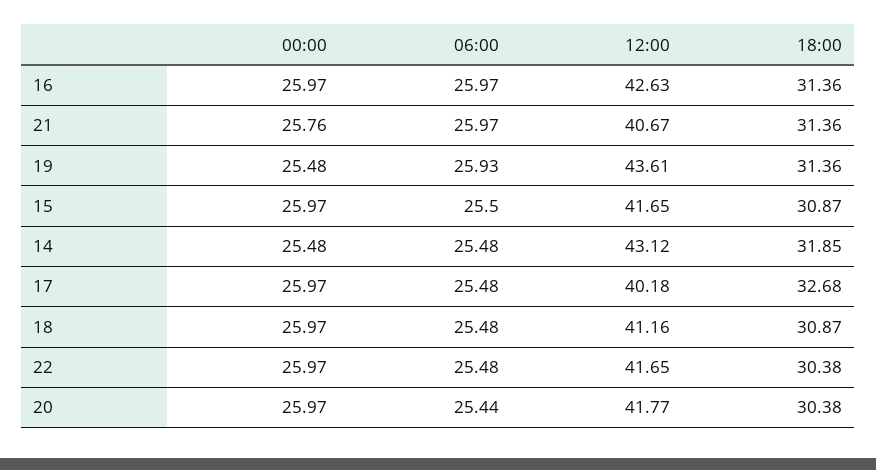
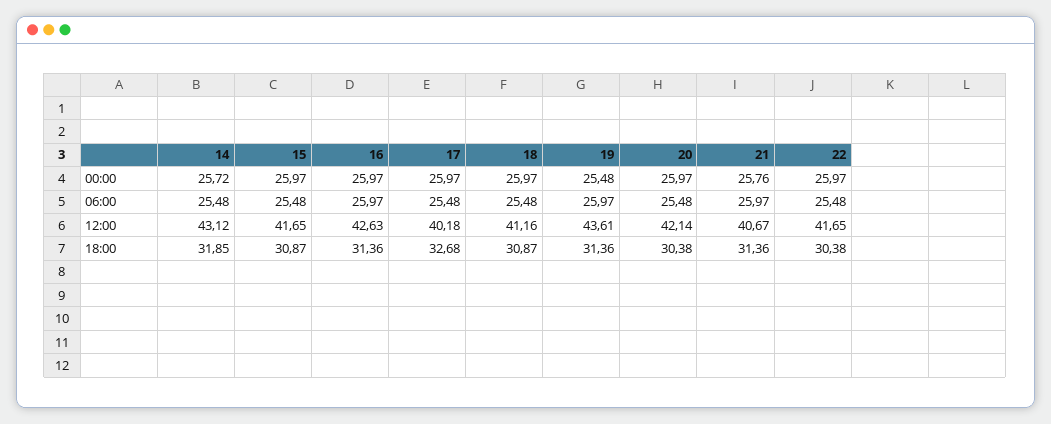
  {
    "00:00": {
      "16": 25.97,
      "21": 25.76,
      "19": 25.48,
      "15": 25.97,
-     "14": 25.48,
+     "14": 25.72,
      "17": 25.97,
      "18": 25.97,
      "22": 25.97,
      "20": 25.97
    },
    "06:00": {
      "16": 25.97,
      "21": 25.97,
-     "19": 25.93,
+     "19": 25.97,
-     "15": 25.5,
+     "15": 25.48,
      "14": 25.48,
      "17": 25.48,
      "18": 25.48,
      "22": 25.48,
-     "20": 25.44
+     "20": 25.48
    },
    "12:00": {
      "16": 42.63,
      "21": 40.67,
      "19": 43.61,
      "15": 41.65,
      "14": 43.12,
      "17": 40.18,
      "18": 41.16,
      "22": 41.65,
-     "20": 41.77
+     "20": 42.14
    },
    "18:00": {
      "16": 31.36,
      "21": 31.36,
      "19": 31.36,
      "15": 30.87,
      "14": 31.85,
      "17": 32.68,
      "18": 30.87,
      "22": 30.38,
      "20": 30.38
    }
  }

